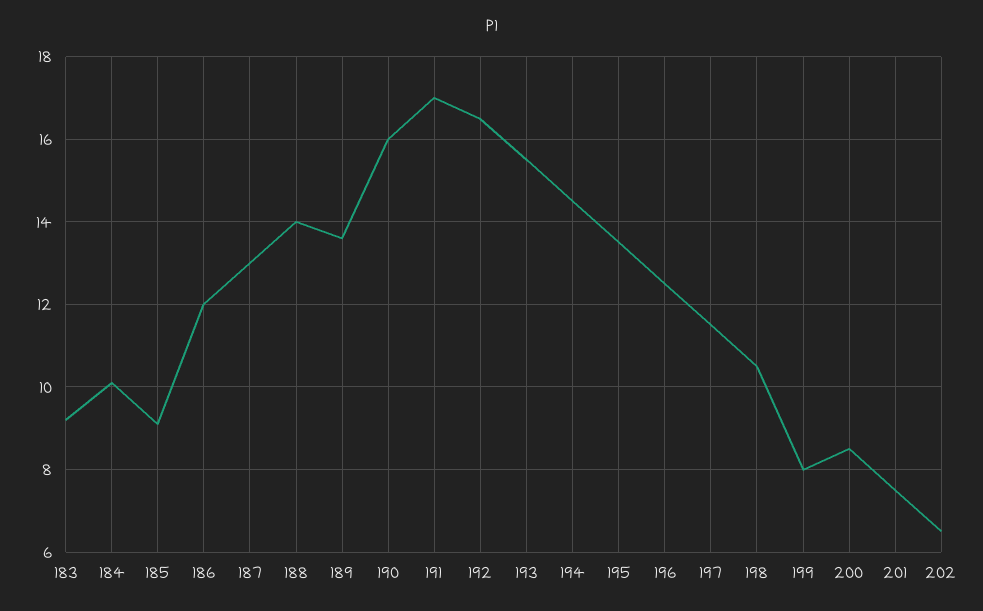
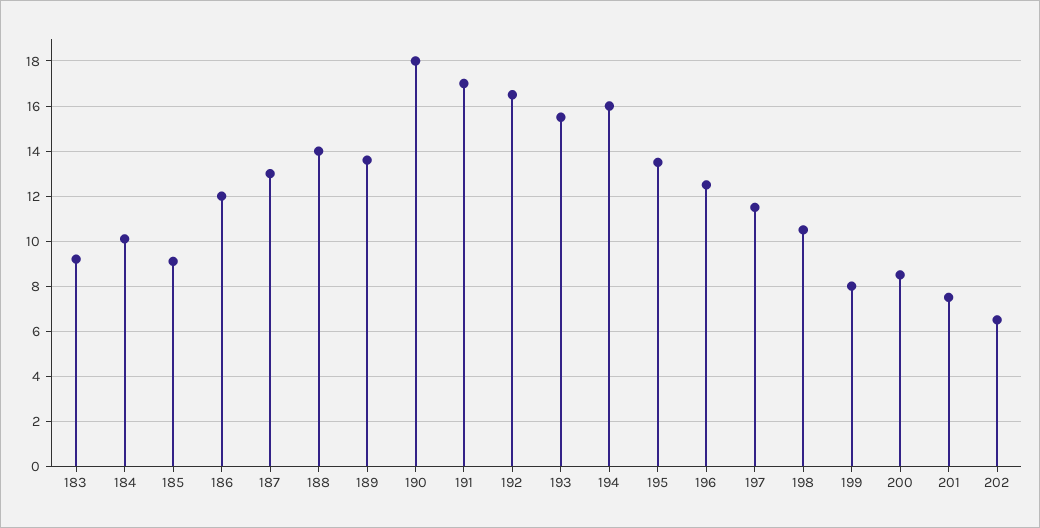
  {
    "183": 9,
    "184": 10,
    "185": 9,
    "186": 12,
    "187": 13,
    "188": 14,
    "189": 13.5,
-   "190": 16,
+   "190": 18,
    "191": 17,
    "192": 16.5,
    "193": 15.5,
-   "194": 14.5,
+   "194": 16,
    "195": 13.5,
    "196": 12.5,
    "197": 11.5,
    "198": 10.5,
    "199": 8,
    "200": 8.5,
    "201": 7.5,
    "202": 6.5
  }

